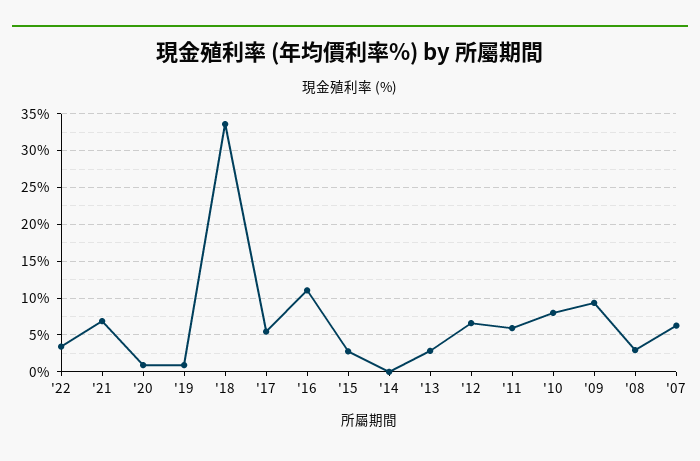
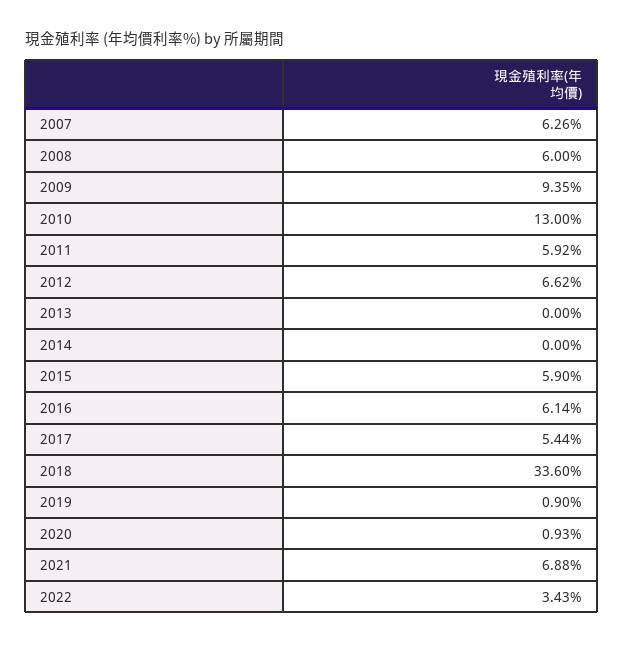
  {
    "'22": 3.43,
    "'21": 6.88,
    "'20": 0.93,
    "'19": 0.9,
    "'18": 33.6,
    "'17": 5.44,
-   "'16": 11,
+   "'16": 6.14,
-   "'15": 3,
+   "'15": 5.9,
    "'14": 0,
-   "'13": 3,
+   "'13": 0,
    "'12": 6.62,
    "'11": 5.92,
-   "'10": 8,
+   "'10": 13,
    "'09": 9.35,
-   "'08": 3,
+   "'08": 6,
    "'07": 6.26
  }

